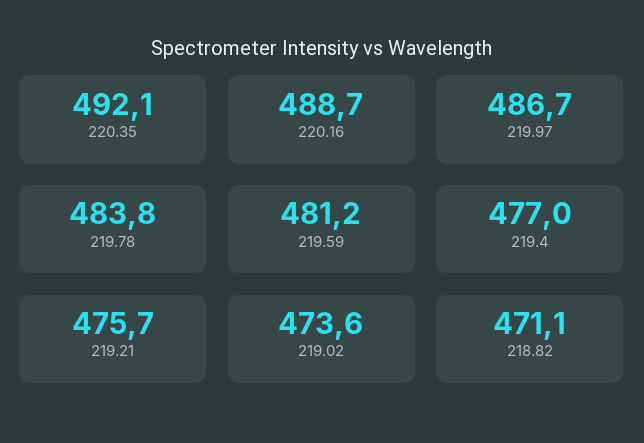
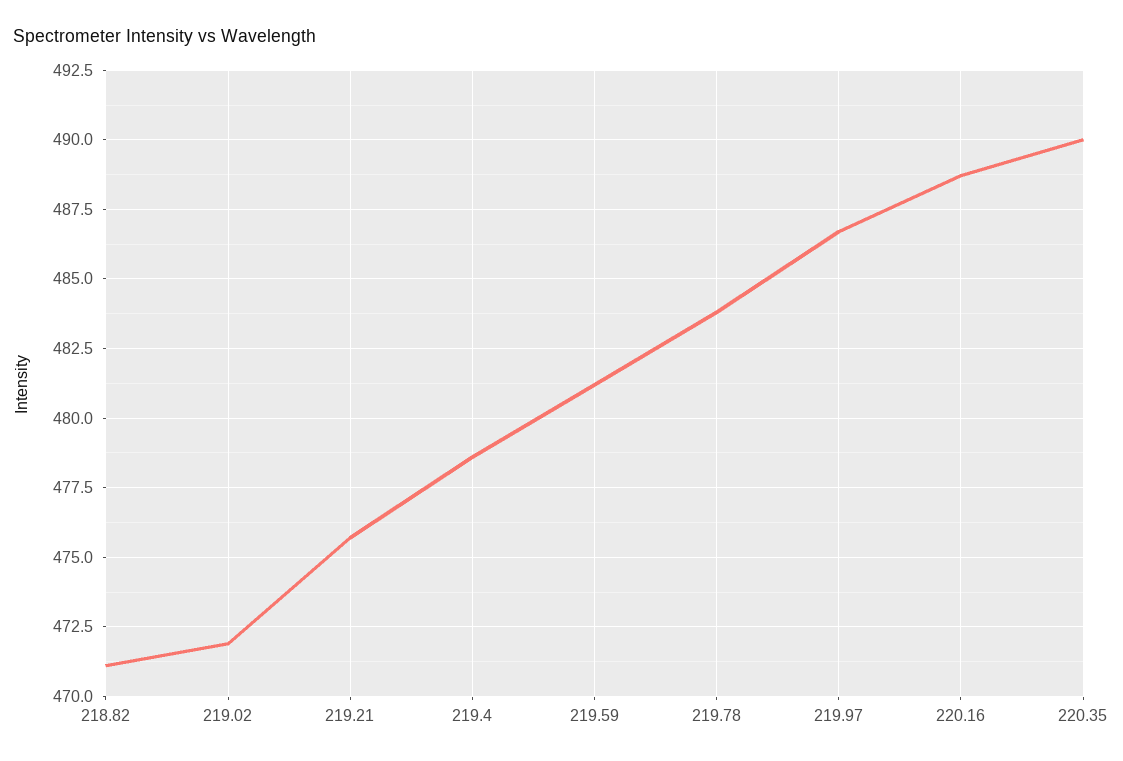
  {
-   "220.35": 492.1,
+   "220.35": 490,
    "220.16": 488.7,
    "219.97": 486.7,
    "219.78": 483.8,
    "219.59": 481.2,
-   "219.4": 477,
+   "219.4": 478.5,
    "219.21": 475.7,
-   "219.02": 473.6,
+   "219.02": 472,
    "218.82": 471.1
  }

